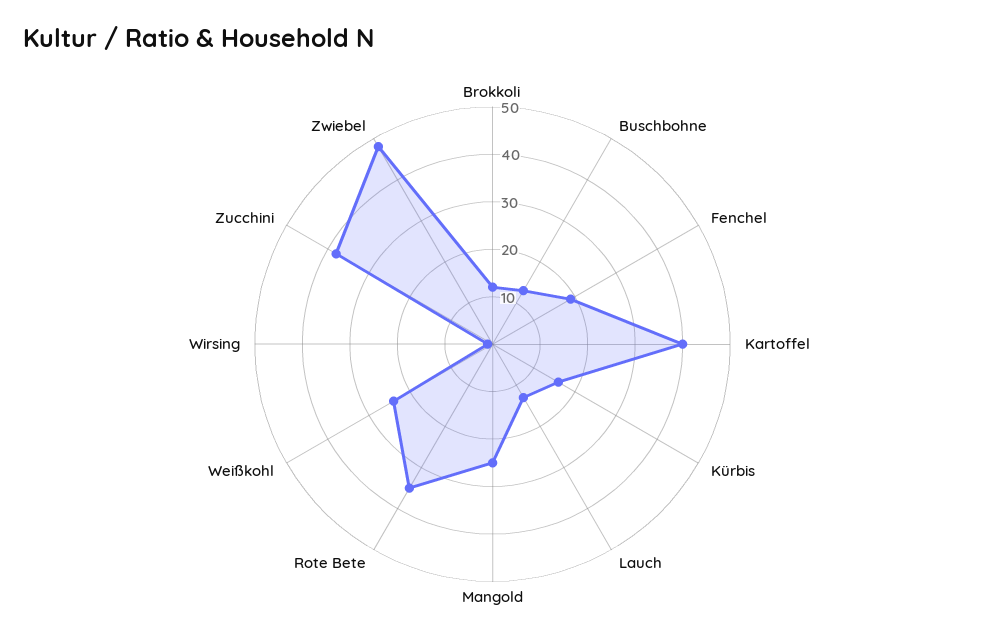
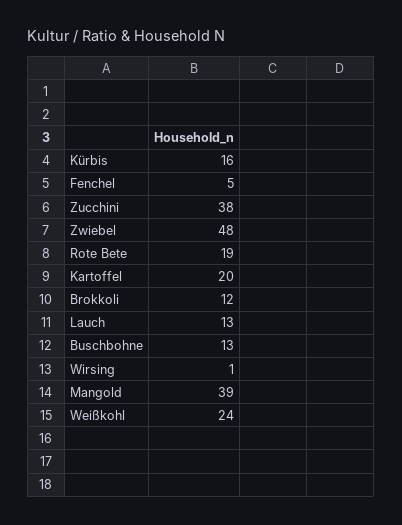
  {
    "Brokkoli": 12,
    "Buschbohne": 13,
-   "Fenchel": 20,
+   "Fenchel": 5,
-   "Kartoffel": 40,
+   "Kartoffel": 20,
    "Kürbis": 16,
    "Lauch": 13,
-   "Mangold": 25,
+   "Mangold": 39,
-   "Rote Bete": 35,
+   "Rote Bete": 19,
    "Weißkohl": 24,
    "Wirsing": 1,
    "Zucchini": 38,
    "Zwiebel": 48
  }

